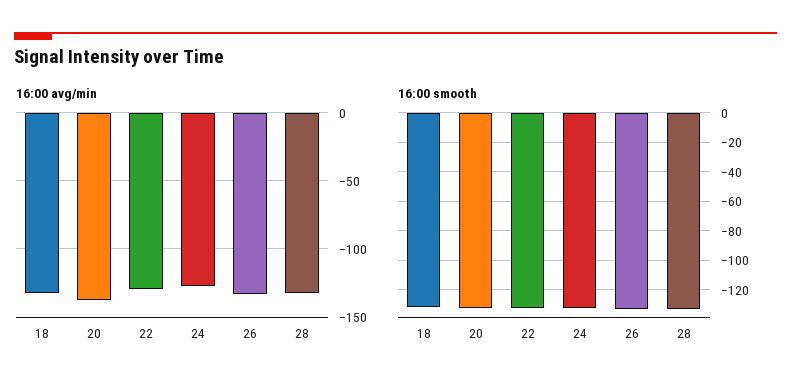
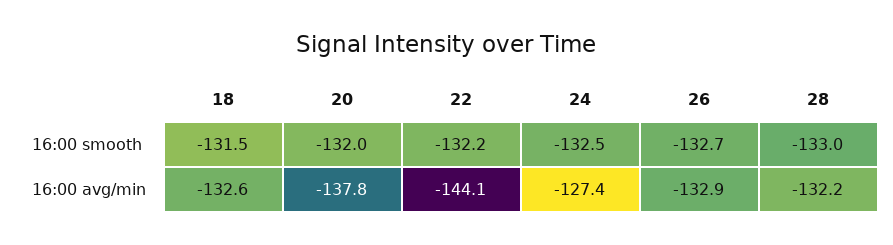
  {
    "16:00 avg/min": {
      "18": -132.6,
      "20": -137.8,
-     "22": -130,
+     "22": -144.1,
      "24": -127.4,
      "26": -132.9,
      "28": -132.2
    },
    "16:00 smooth": {
      "18": -131.5,
      "20": -132,
      "22": -132.2,
      "24": -132.5,
      "26": -132.7,
      "28": -133
    }
  }

